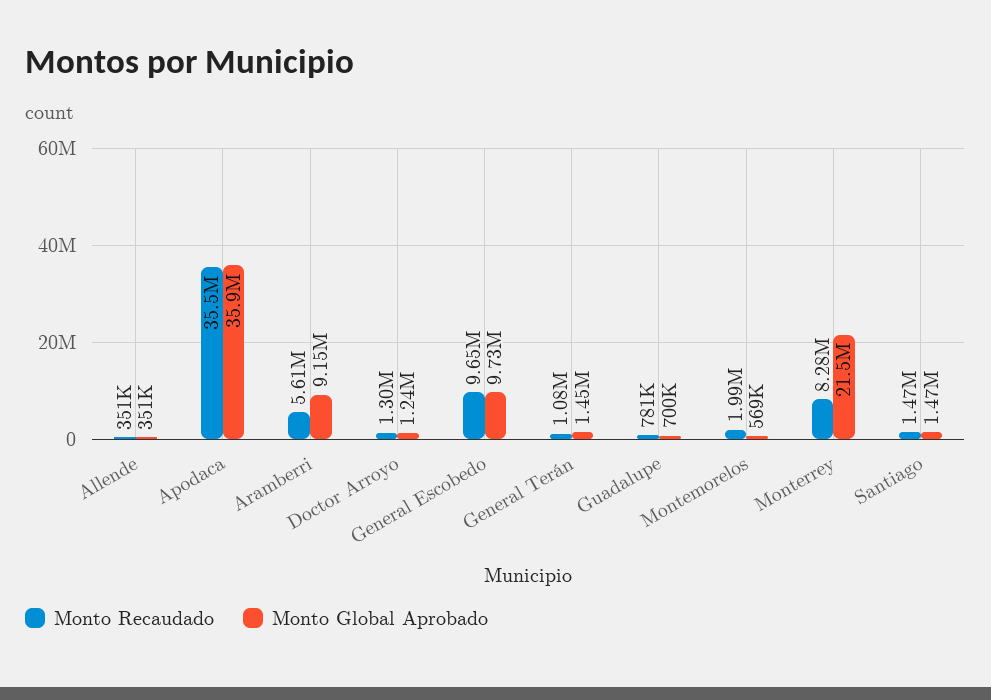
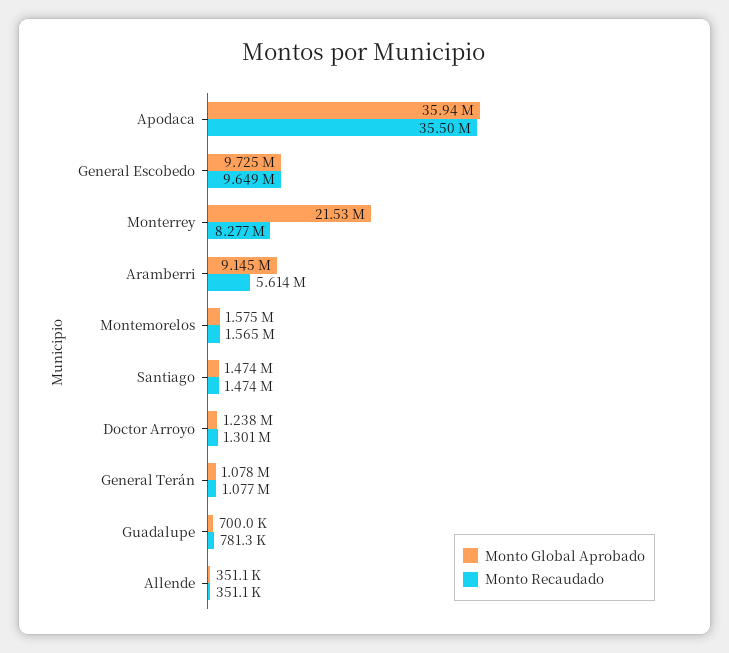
  {
    "Monto Recaudado": {
      "Allende": 351100,
      "Apodaca": 35500000,
      "Aramberri": 5614000,
      "Doctor Arroyo": 1301000,
      "General Escobedo": 9649000,
      "General Terán": 1077000,
      "Guadalupe": 781300,
-     "Montemorelos": 1990000,
+     "Montemorelos": 1565000,
      "Monterrey": 8277000,
      "Santiago": 1474000
    },
    "Monto Global Aprobado": {
      "Allende": 351100,
      "Apodaca": 35940000,
      "Aramberri": 9145000,
      "Doctor Arroyo": 1238000,
      "General Escobedo": 9725000,
-     "General Terán": 1450000,
+     "General Terán": 1078000,
      "Guadalupe": 700000,
-     "Montemorelos": 569000,
+     "Montemorelos": 1575000,
      "Monterrey": 21530000,
      "Santiago": 1474000
    }
  }

